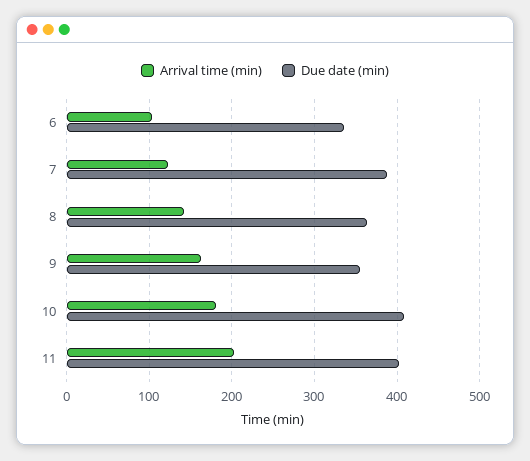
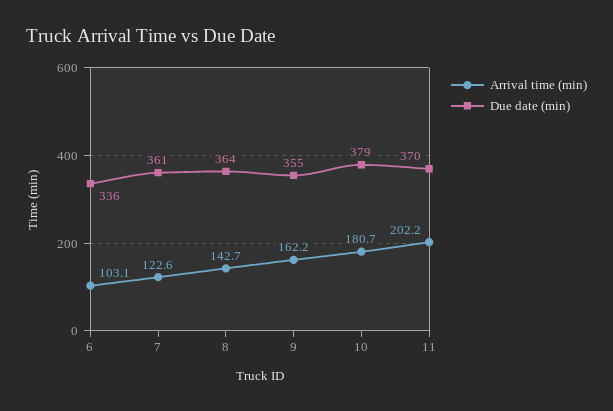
  {
    "Arrival time (min)": {
      "6": 103.1,
      "7": 122.6,
      "8": 142.7,
      "9": 162.2,
      "10": 180.7,
      "11": 202.2
    },
    "Due date (min)": {
      "6": 336,
-     "7": 390,
+     "7": 361,
      "8": 364,
      "9": 355,
-     "10": 410,
+     "10": 379,
-     "11": 400
+     "11": 370
    }
  }

